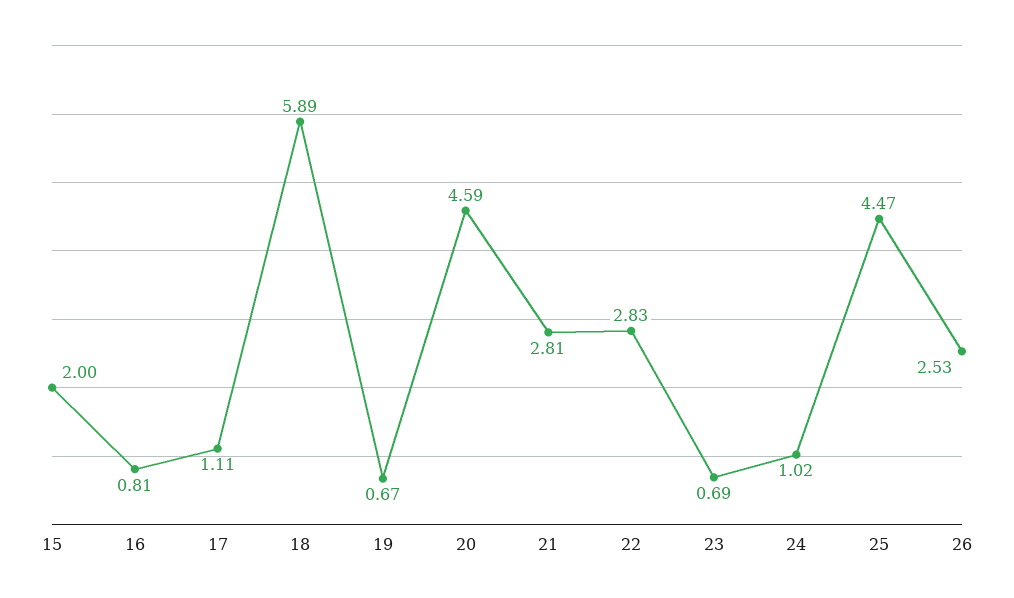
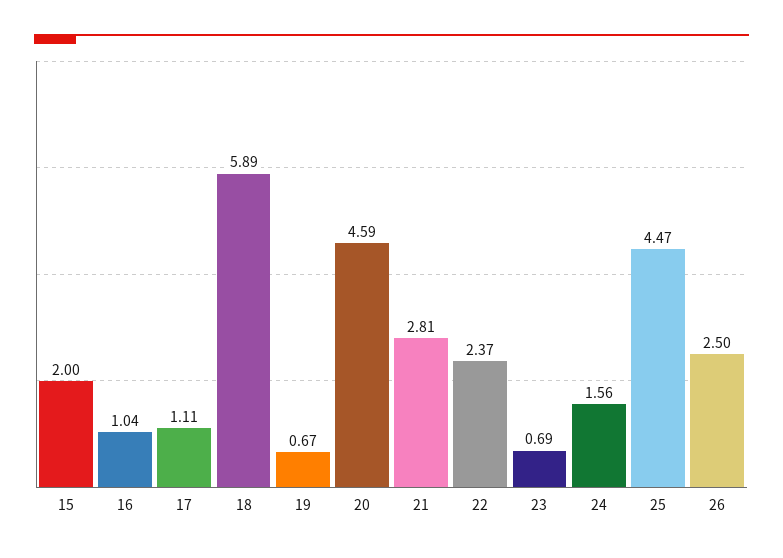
  {
    "15": 2,
-   "16": 0.81,
+   "16": 1.04,
    "17": 1.11,
    "18": 5.89,
    "19": 0.67,
    "20": 4.59,
    "21": 2.81,
-   "22": 2.83,
+   "22": 2.37,
    "23": 0.69,
-   "24": 1.02,
+   "24": 1.56,
    "25": 4.47,
-   "26": 2.53
+   "26": 2.5
  }

